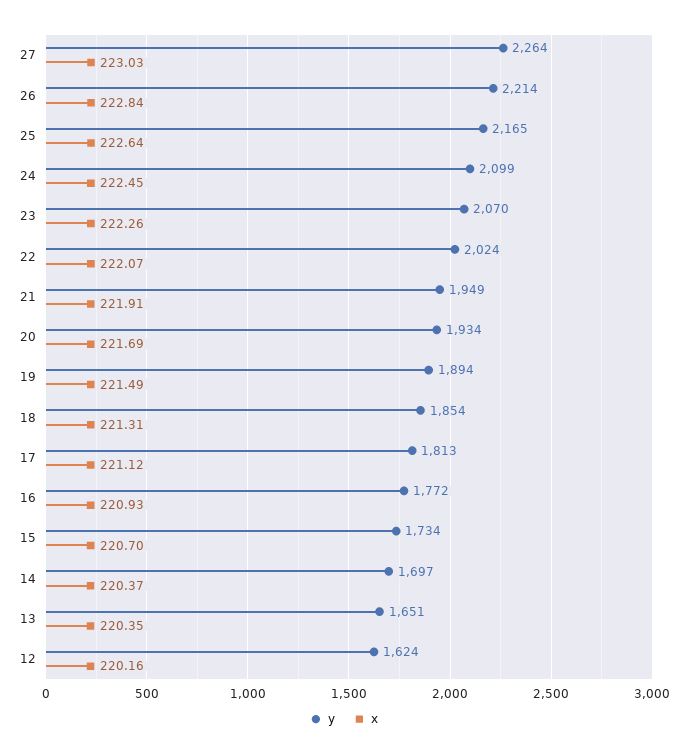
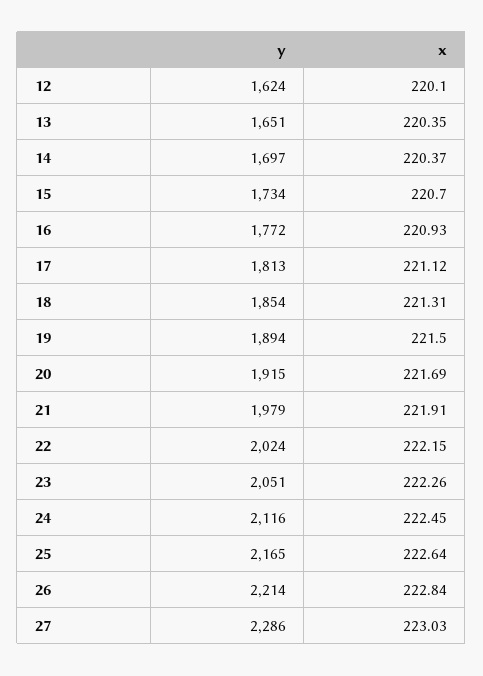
  {
    "y": {
-     "27": 2264,
+     "27": 2286,
      "26": 2214,
      "25": 2165,
-     "24": 2099,
+     "24": 2116,
-     "23": 2070,
+     "23": 2051,
      "22": 2024,
-     "21": 1949,
+     "21": 1979,
-     "20": 1934,
+     "20": 1915,
      "19": 1894,
      "18": 1854,
      "17": 1813,
      "16": 1772,
      "15": 1734,
      "14": 1697,
      "13": 1651,
      "12": 1624
    },
    "x": {
      "27": 223.03,
      "26": 222.84,
      "25": 222.64,
      "24": 222.45,
      "23": 222.26,
-     "22": 222.07,
+     "22": 222.15,
      "21": 221.91,
      "20": 221.69,
-     "19": 221.49,
+     "19": 221.5,
      "18": 221.31,
      "17": 221.12,
      "16": 220.93,
      "15": 220.7,
      "14": 220.37,
      "13": 220.35,
-     "12": 220.16
+     "12": 220.1
    }
  }

